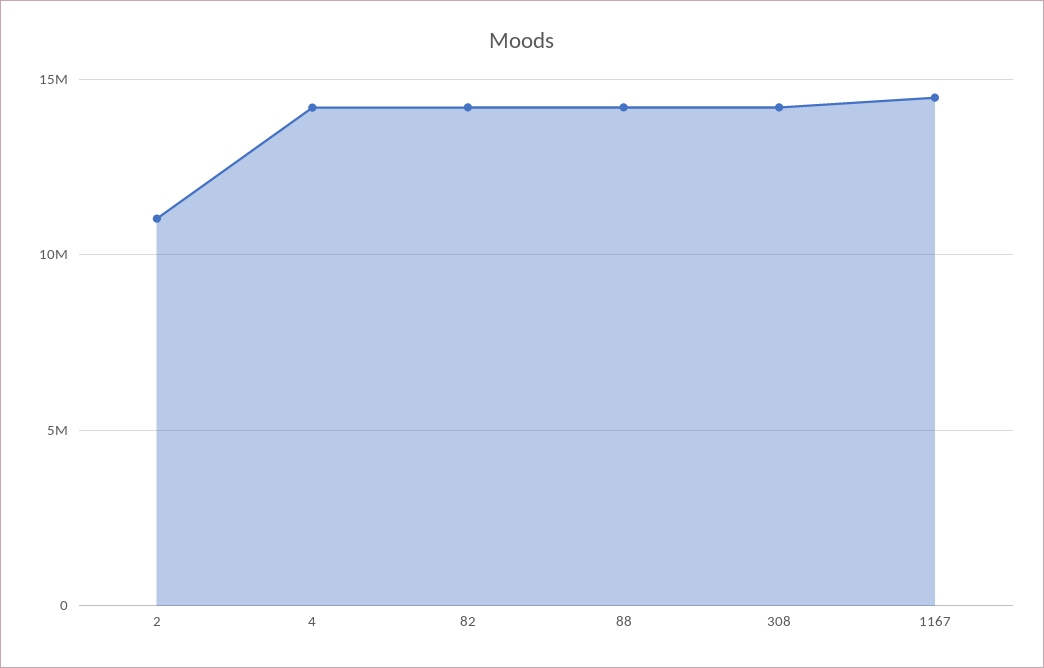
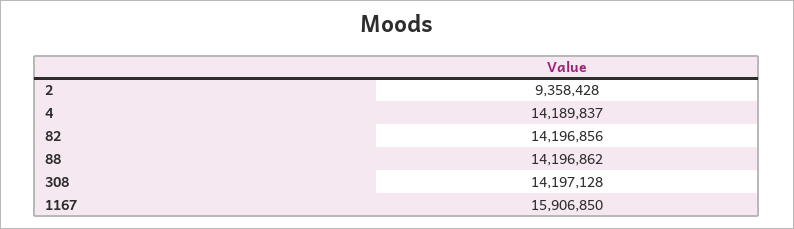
  {
-   "2": 11000000,
+   "2": 9358428,
    "4": 14189837,
    "82": 14196856,
    "88": 14196862,
    "308": 14197128,
-   "1167": 14500000
+   "1167": 15906850
  }

